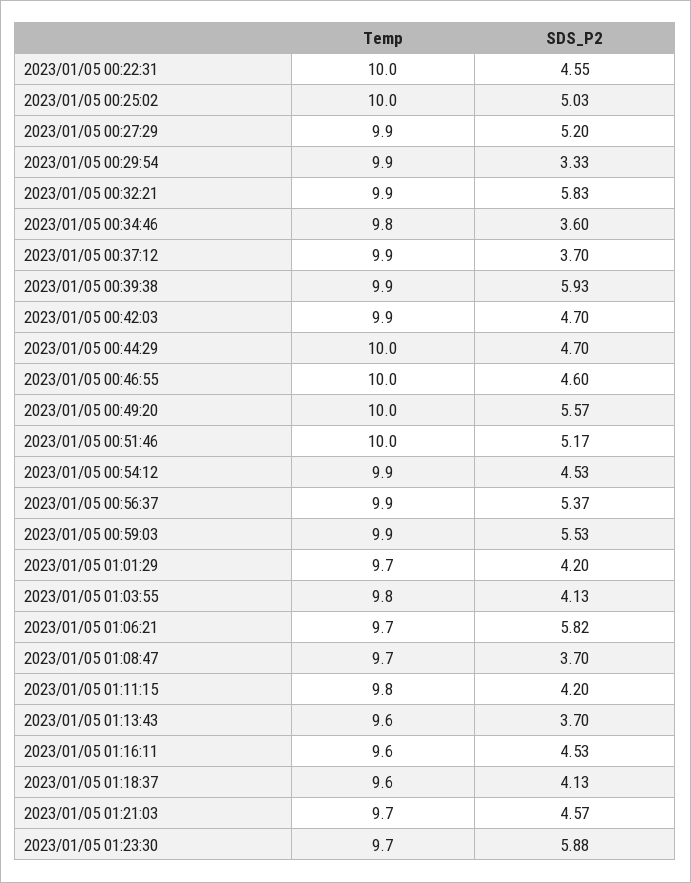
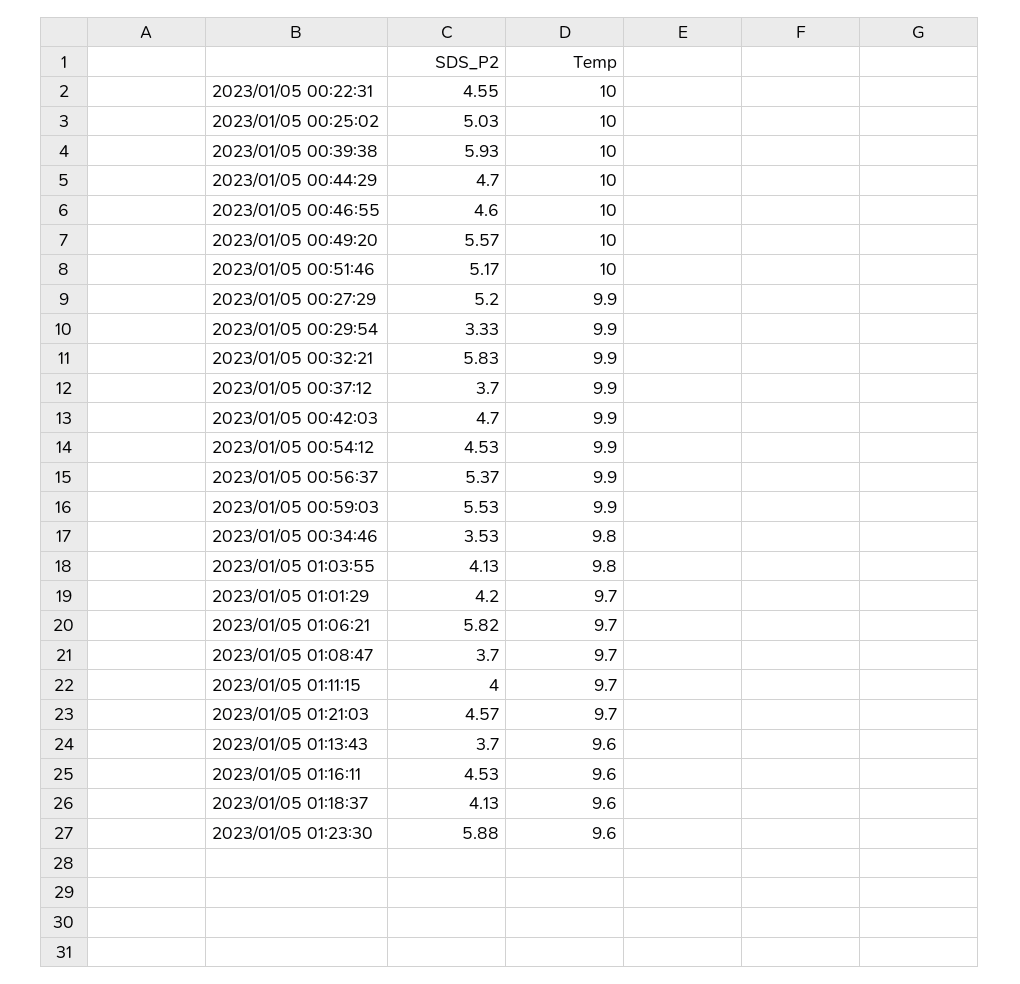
  {
    "Temp": {
      "2023/01/05 00:22:31": 10,
      "2023/01/05 00:25:02": 10,
      "2023/01/05 00:27:29": 9.9,
      "2023/01/05 00:29:54": 9.9,
      "2023/01/05 00:32:21": 9.9,
      "2023/01/05 00:34:46": 9.8,
      "2023/01/05 00:37:12": 9.9,
-     "2023/01/05 00:39:38": 9.9,
+     "2023/01/05 00:39:38": 10,
      "2023/01/05 00:42:03": 9.9,
      "2023/01/05 00:44:29": 10,
      "2023/01/05 00:46:55": 10,
      "2023/01/05 00:49:20": 10,
      "2023/01/05 00:51:46": 10,
      "2023/01/05 00:54:12": 9.9,
      "2023/01/05 00:56:37": 9.9,
      "2023/01/05 00:59:03": 9.9,
      "2023/01/05 01:01:29": 9.7,
      "2023/01/05 01:03:55": 9.8,
      "2023/01/05 01:06:21": 9.7,
      "2023/01/05 01:08:47": 9.7,
-     "2023/01/05 01:11:15": 9.8,
+     "2023/01/05 01:11:15": 9.7,
      "2023/01/05 01:13:43": 9.6,
      "2023/01/05 01:16:11": 9.6,
      "2023/01/05 01:18:37": 9.6,
      "2023/01/05 01:21:03": 9.7,
-     "2023/01/05 01:23:30": 9.7
+     "2023/01/05 01:23:30": 9.6
    },
    "SDS_P2": {
      "2023/01/05 00:22:31": 4.55,
      "2023/01/05 00:25:02": 5.03,
      "2023/01/05 00:27:29": 5.2,
      "2023/01/05 00:29:54": 3.33,
      "2023/01/05 00:32:21": 5.83,
-     "2023/01/05 00:34:46": 3.6,
+     "2023/01/05 00:34:46": 3.53,
      "2023/01/05 00:37:12": 3.7,
      "2023/01/05 00:39:38": 5.93,
      "2023/01/05 00:42:03": 4.7,
      "2023/01/05 00:44:29": 4.7,
      "2023/01/05 00:46:55": 4.6,
      "2023/01/05 00:49:20": 5.57,
      "2023/01/05 00:51:46": 5.17,
      "2023/01/05 00:54:12": 4.53,
      "2023/01/05 00:56:37": 5.37,
      "2023/01/05 00:59:03": 5.53,
      "2023/01/05 01:01:29": 4.2,
      "2023/01/05 01:03:55": 4.13,
      "2023/01/05 01:06:21": 5.82,
      "2023/01/05 01:08:47": 3.7,
-     "2023/01/05 01:11:15": 4.2,
+     "2023/01/05 01:11:15": 4,
      "2023/01/05 01:13:43": 3.7,
      "2023/01/05 01:16:11": 4.53,
      "2023/01/05 01:18:37": 4.13,
      "2023/01/05 01:21:03": 4.57,
      "2023/01/05 01:23:30": 5.88
    }
  }

